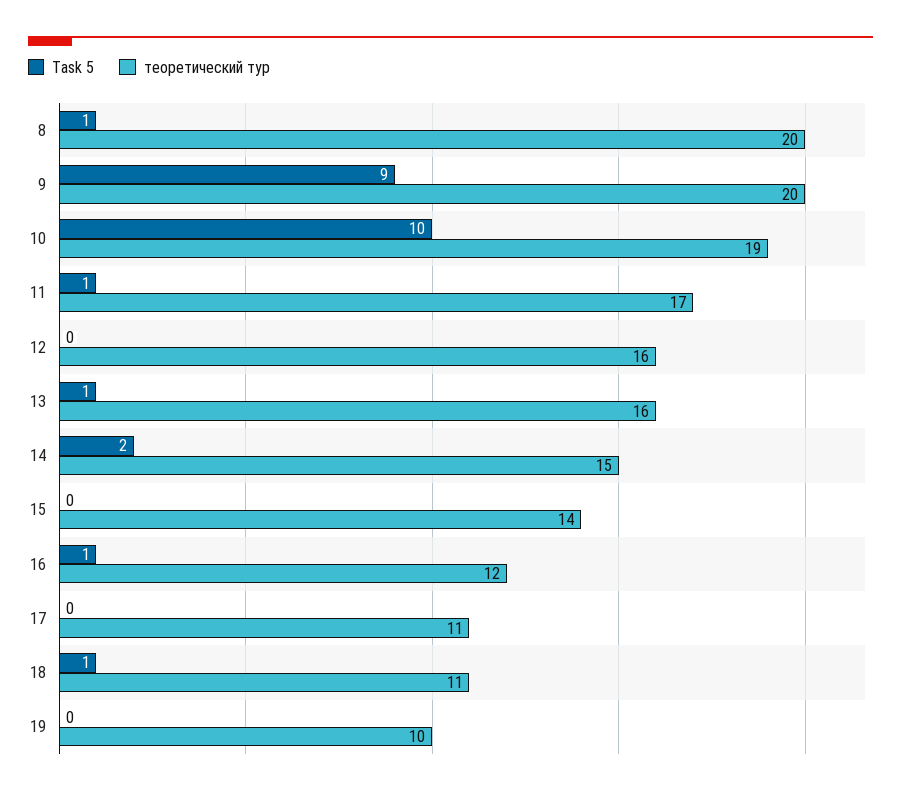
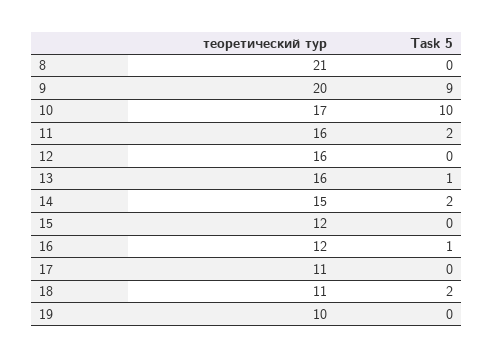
  {
    "Task 5": {
-     "8": 1,
+     "8": 0,
      "9": 9,
      "10": 10,
-     "11": 1,
+     "11": 2,
      "12": 0,
      "13": 1,
      "14": 2,
      "15": 0,
      "16": 1,
      "17": 0,
-     "18": 1,
+     "18": 2,
      "19": 0
    },
    "теоретический тур": {
-     "8": 20,
+     "8": 21,
      "9": 20,
-     "10": 19,
+     "10": 17,
-     "11": 17,
+     "11": 16,
      "12": 16,
      "13": 16,
      "14": 15,
-     "15": 14,
+     "15": 12,
      "16": 12,
      "17": 11,
      "18": 11,
      "19": 10
    }
  }

